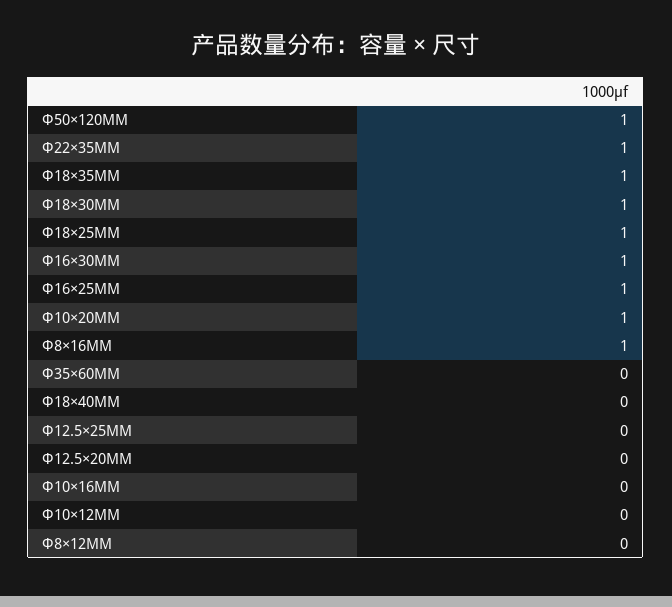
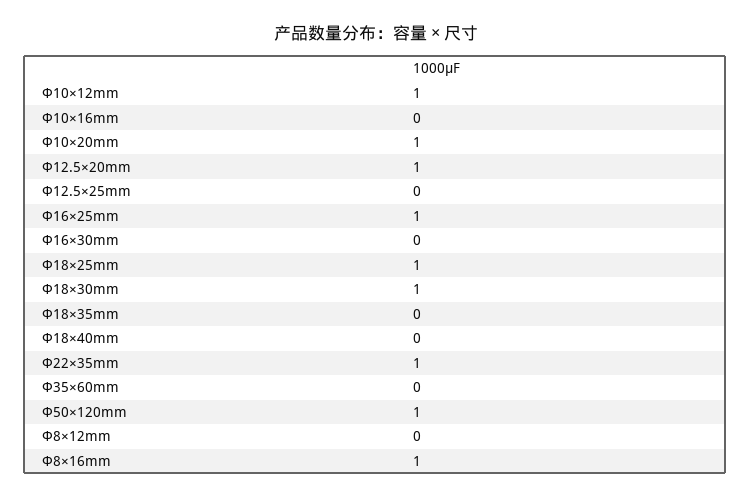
  {
    "Φ50×120MM": 1,
    "Φ22×35MM": 1,
-   "Φ18×35MM": 1,
+   "Φ18×35MM": 0,
    "Φ18×30MM": 1,
    "Φ18×25MM": 1,
-   "Φ16×30MM": 1,
+   "Φ16×30MM": 0,
    "Φ16×25MM": 1,
    "Φ10×20MM": 1,
    "Φ8×16MM": 1,
    "Φ35×60MM": 0,
    "Φ18×40MM": 0,
    "Φ12.5×25MM": 0,
-   "Φ12.5×20MM": 0,
+   "Φ12.5×20MM": 1,
    "Φ10×16MM": 0,
-   "Φ10×12MM": 0,
+   "Φ10×12MM": 1,
    "Φ8×12MM": 0
  }

